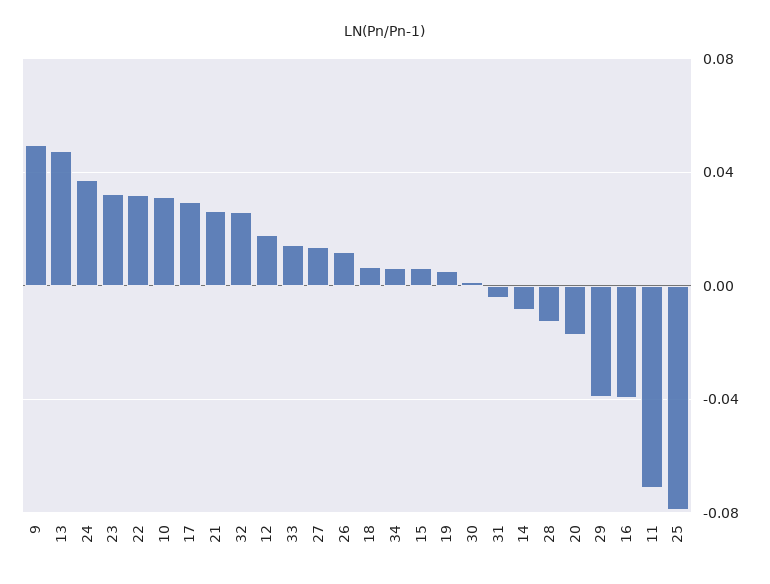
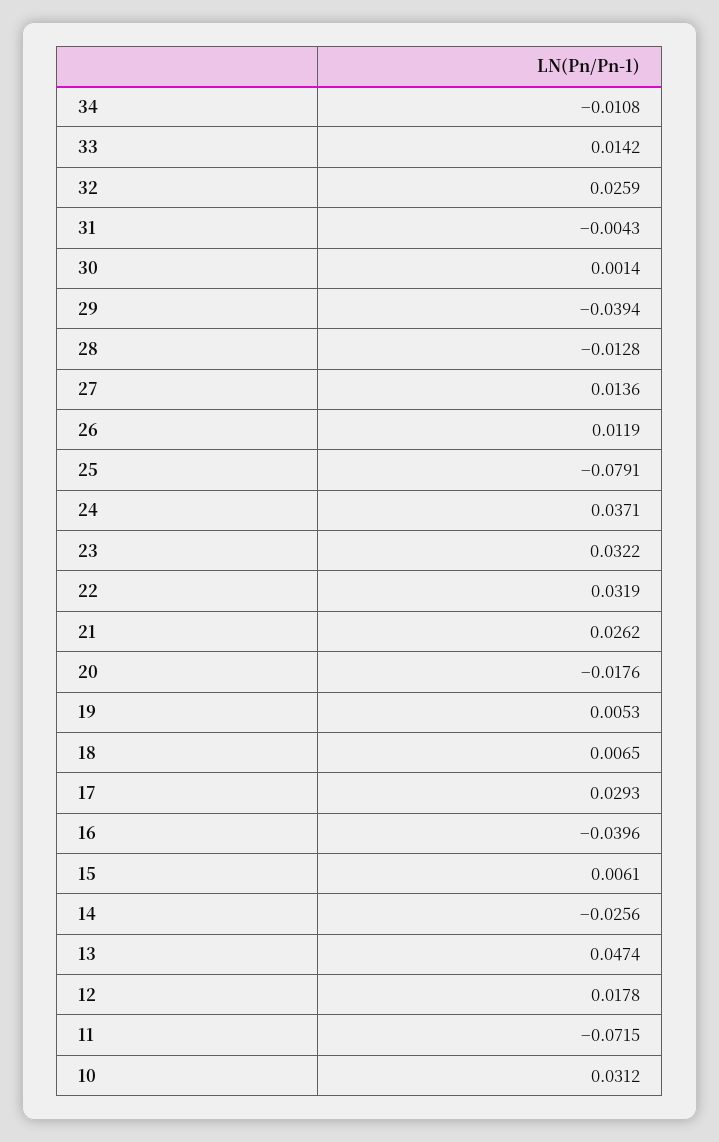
  {
-   "9": 0.05,
    "13": 0.0474,
    "24": 0.0371,
    "23": 0.0322,
    "22": 0.0319,
    "10": 0.0312,
    "17": 0.0293,
    "21": 0.0262,
    "32": 0.0259,
    "12": 0.0178,
    "33": 0.0142,
    "27": 0.0136,
    "26": 0.0119,
    "18": 0.0065,
-   "34": 0.005,
+   "34": -0.0108,
    "15": 0.0061,
    "19": 0.0053,
    "30": 0.0014,
    "31": -0.0043,
-   "14": -0.01,
+   "14": -0.0256,
    "28": -0.0128,
    "20": -0.0176,
    "29": -0.0394,
    "16": -0.0396,
    "11": -0.0715,
    "25": -0.0791
  }

